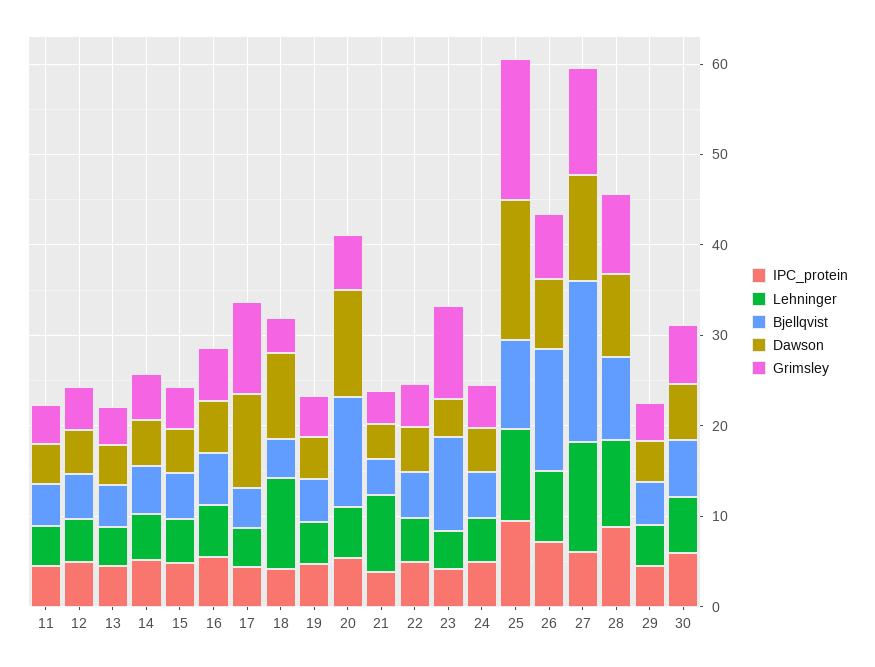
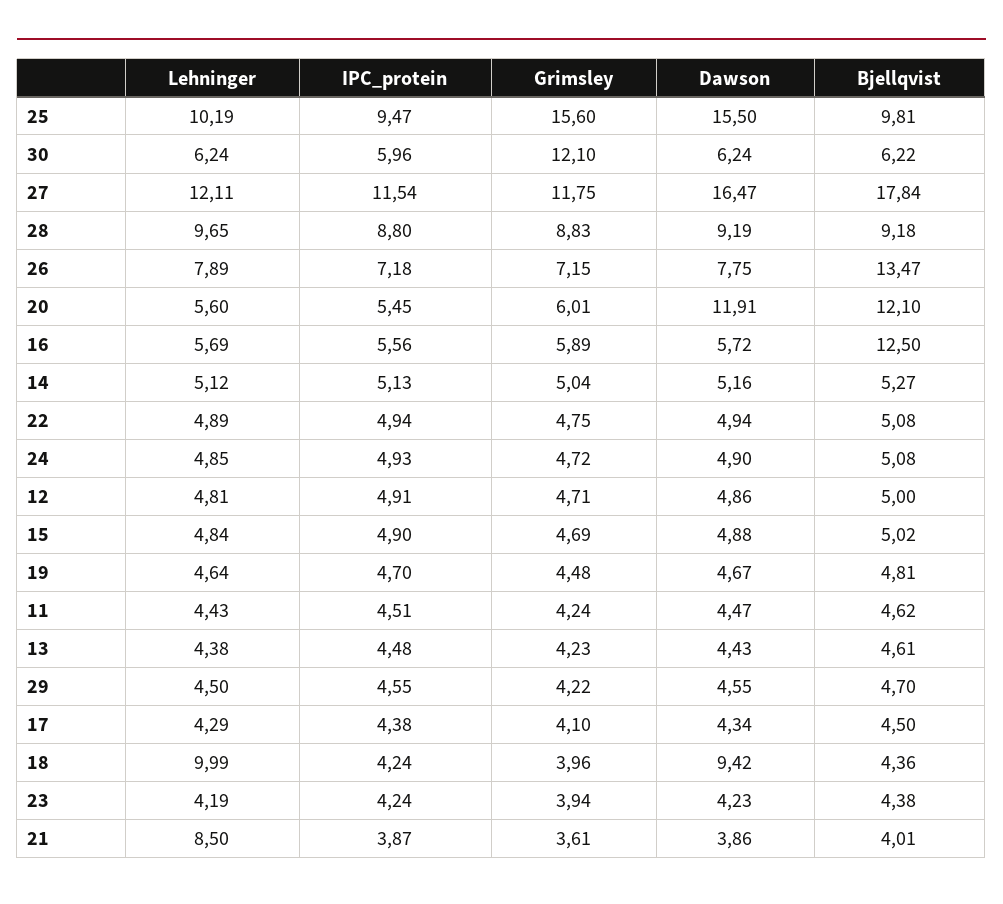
  {
    "IPC_protein": {
      "11": 4.51,
      "12": 4.91,
      "13": 4.48,
      "14": 5.13,
      "15": 4.9,
      "16": 5.56,
      "17": 4.38,
      "18": 4.24,
      "19": 4.7,
      "20": 5.45,
      "21": 3.87,
      "22": 4.94,
      "23": 4.24,
      "24": 4.93,
      "25": 9.47,
      "26": 7.18,
-     "27": 6,
+     "27": 11.54,
      "28": 8.8,
      "29": 4.55,
      "30": 5.96
    },
    "Lehninger": {
      "11": 4.43,
      "12": 4.81,
      "13": 4.38,
      "14": 5.12,
      "15": 4.84,
      "16": 5.69,
      "17": 4.29,
      "18": 9.99,
      "19": 4.64,
      "20": 5.6,
      "21": 8.5,
      "22": 4.89,
      "23": 4.19,
      "24": 4.85,
      "25": 10.19,
      "26": 7.89,
      "27": 12.11,
      "28": 9.65,
      "29": 4.5,
      "30": 6.24
    },
    "Bjellqvist": {
      "11": 4.62,
      "12": 5,
      "13": 4.61,
      "14": 5.27,
      "15": 5.02,
-     "16": 6,
+     "16": 12.5,
      "17": 4.5,
      "18": 4.36,
      "19": 4.81,
      "20": 12.1,
      "21": 4.01,
      "22": 5.08,
-     "23": 10,
+     "23": 4.38,
      "24": 5.08,
      "25": 9.81,
      "26": 13.47,
      "27": 17.84,
      "28": 9.18,
      "29": 4.7,
      "30": 6.22
    },
    "Dawson": {
      "11": 4.47,
      "12": 4.86,
      "13": 4.43,
      "14": 5.16,
      "15": 4.88,
      "16": 5.72,
-     "17": 10,
+     "17": 4.34,
      "18": 9.42,
      "19": 4.67,
      "20": 11.91,
      "21": 3.86,
      "22": 4.94,
      "23": 4.23,
      "24": 4.9,
      "25": 15.5,
      "26": 7.75,
-     "27": 12,
+     "27": 16.47,
      "28": 9.19,
      "29": 4.55,
      "30": 6.24
    },
    "Grimsley": {
      "11": 4.24,
      "12": 4.71,
      "13": 4.23,
      "14": 5.04,
      "15": 4.69,
      "16": 5.89,
-     "17": 10,
+     "17": 4.1,
      "18": 3.96,
      "19": 4.48,
      "20": 6.01,
      "21": 3.61,
      "22": 4.75,
-     "23": 10,
+     "23": 3.94,
      "24": 4.72,
      "25": 15.6,
      "26": 7.15,
      "27": 11.75,
      "28": 8.83,
      "29": 4.22,
-     "30": 6
+     "30": 12.1
    }
  }

